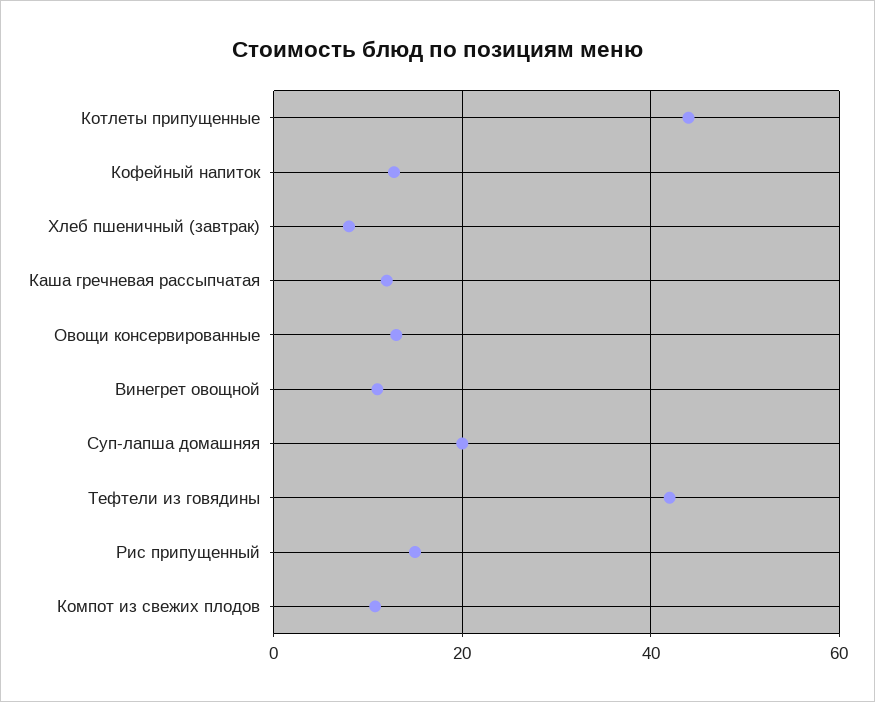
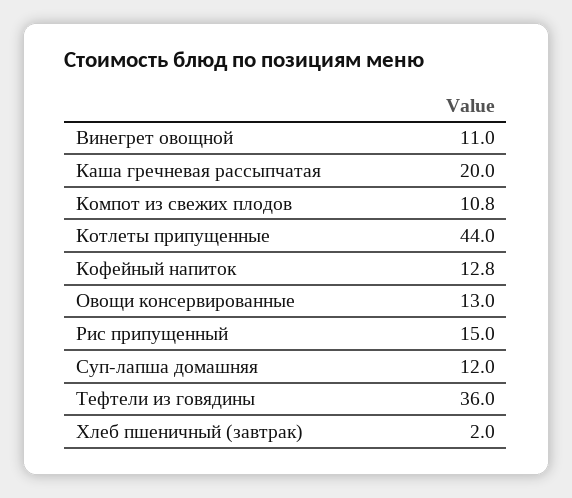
  {
    "Котлеты припущенные": 44,
    "Кофейный напиток": 12.8,
-   "Хлеб пшеничный (завтрак)": 8,
+   "Хлеб пшеничный (завтрак)": 2,
-   "Каша гречневая рассыпчатая": 12,
+   "Каша гречневая рассыпчатая": 20,
    "Овощи консервированные": 13,
    "Винегрет овощной": 11,
-   "Суп-лапша домашняя": 20,
+   "Суп-лапша домашняя": 12,
-   "Тефтели из говядины": 42,
+   "Тефтели из говядины": 36,
    "Рис припущенный": 15,
    "Компот из свежих плодов": 10.8
  }

